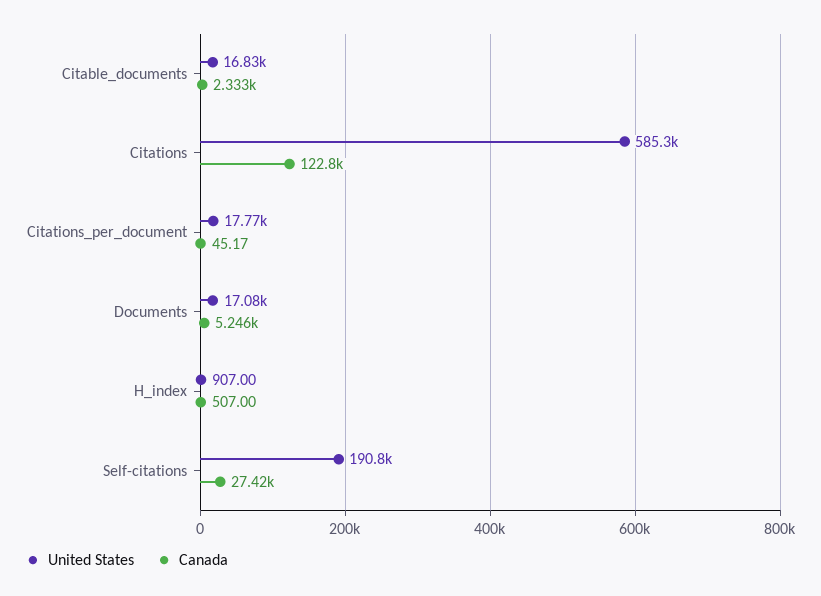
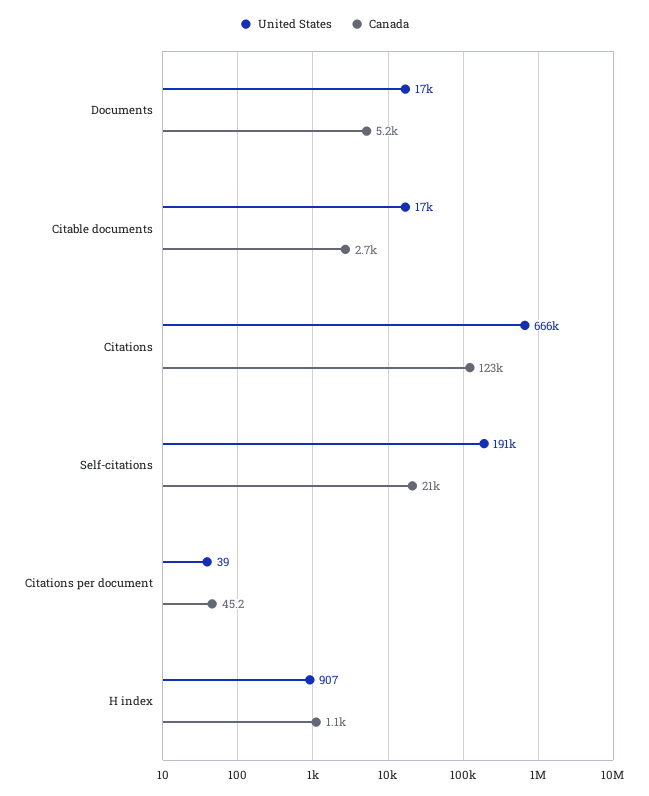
  {
    "United States": {
      "Citable_documents": 16830,
-     "Citations": 585300,
+     "Citations": 666000,
-     "Citations_per_document": 17770,
+     "Citations_per_document": 39,
      "Documents": 17080,
      "H_index": 907,
      "Self-citations": 190800
    },
    "Canada": {
-     "Citable_documents": 2333,
+     "Citable_documents": 2700,
      "Citations": 122800,
      "Citations_per_document": 45.17,
      "Documents": 5246,
-     "H_index": 507,
+     "H_index": 1100,
-     "Self-citations": 27420
+     "Self-citations": 21000
    }
  }

